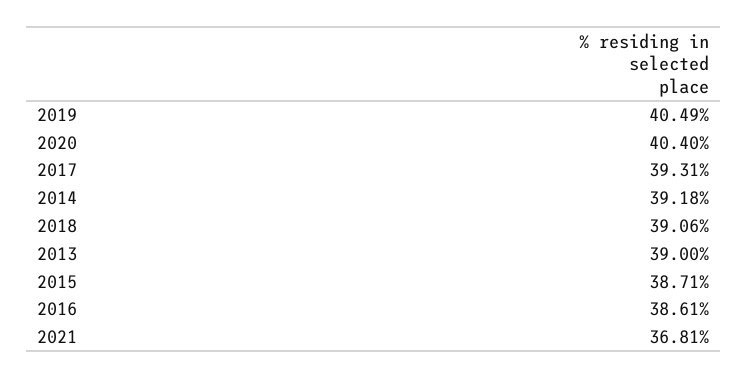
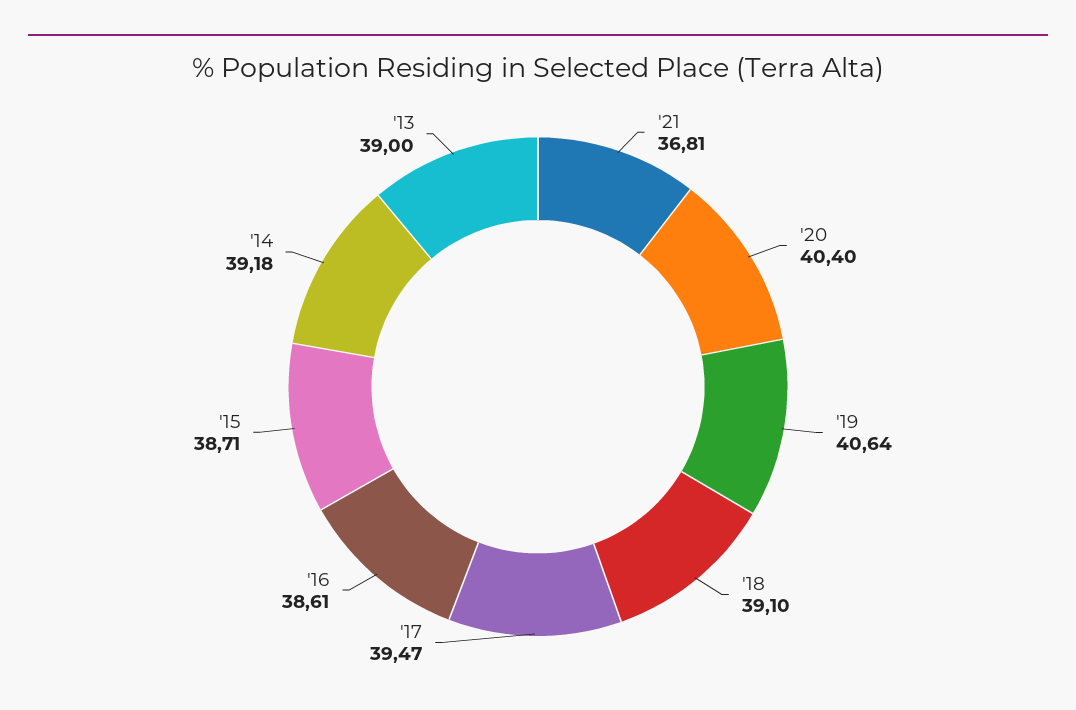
  {
-   "2019": 40.49,
+   "2019": 40.64,
    "2020": 40.4,
-   "2017": 39.31,
+   "2017": 39.47,
    "2014": 39.18,
-   "2018": 39.06,
+   "2018": 39.1,
    "2013": 39,
    "2015": 38.71,
    "2016": 38.61,
    "2021": 36.81
  }

